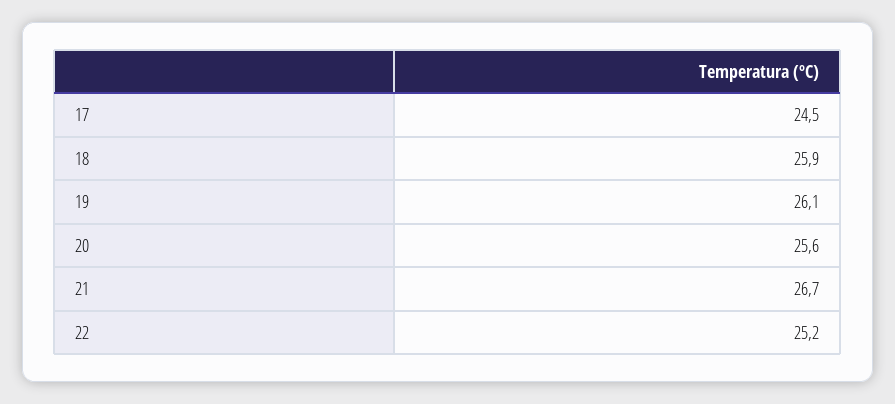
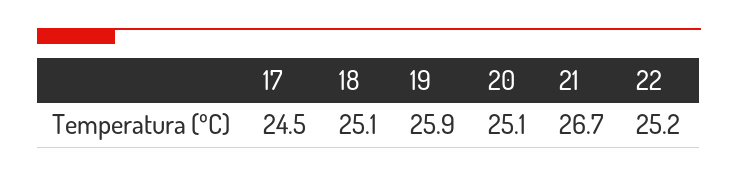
  {
    "17": 24.5,
-   "18": 25.9,
+   "18": 25.1,
-   "19": 26.1,
+   "19": 25.9,
-   "20": 25.6,
+   "20": 25.1,
    "21": 26.7,
    "22": 25.2
  }

